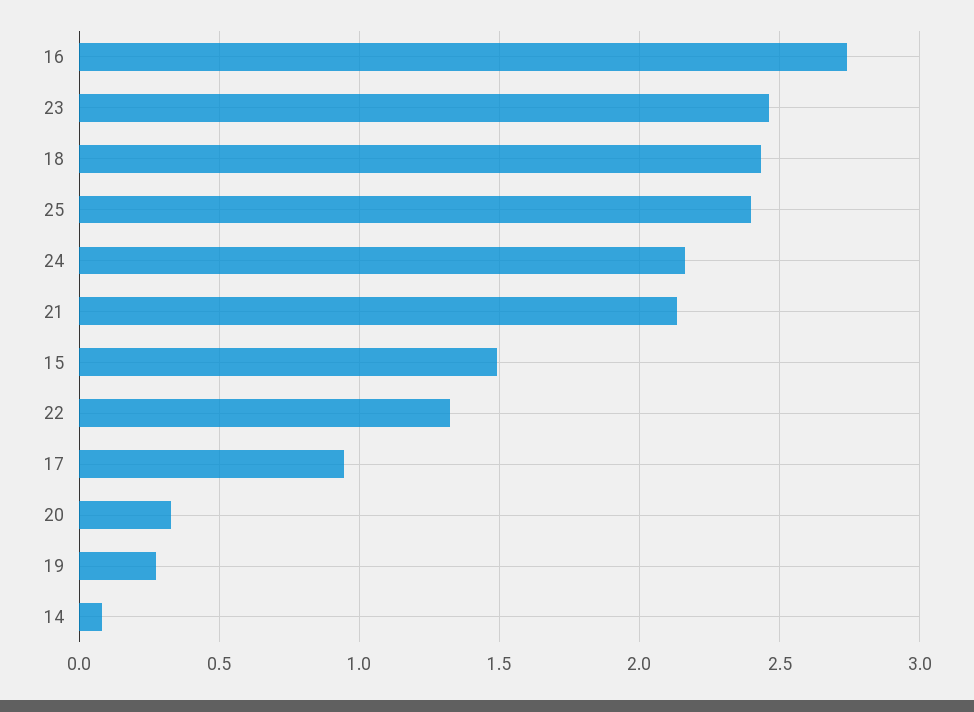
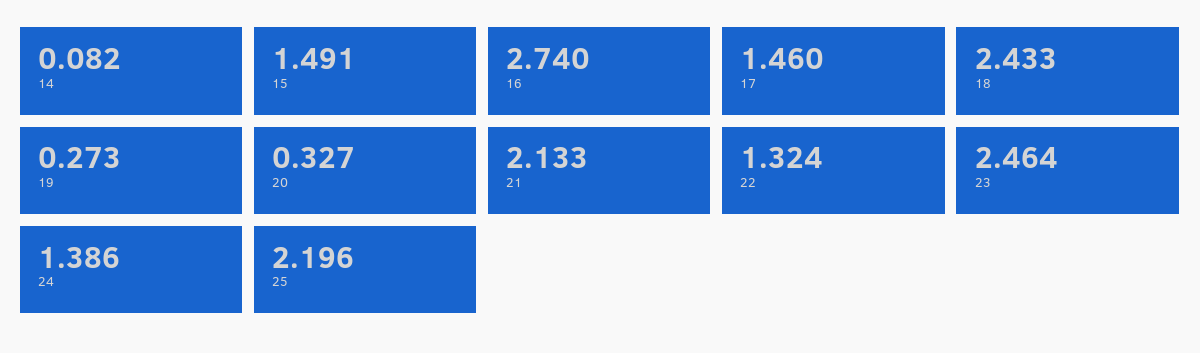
  {
    "16": 2.74,
    "23": 2.464,
    "18": 2.433,
-   "25": 2.4,
+   "25": 2.196,
-   "24": 2.15,
+   "24": 1.386,
    "21": 2.133,
    "15": 1.491,
    "22": 1.324,
-   "17": 0.95,
+   "17": 1.46,
    "20": 0.327,
    "19": 0.273,
    "14": 0.082
  }

